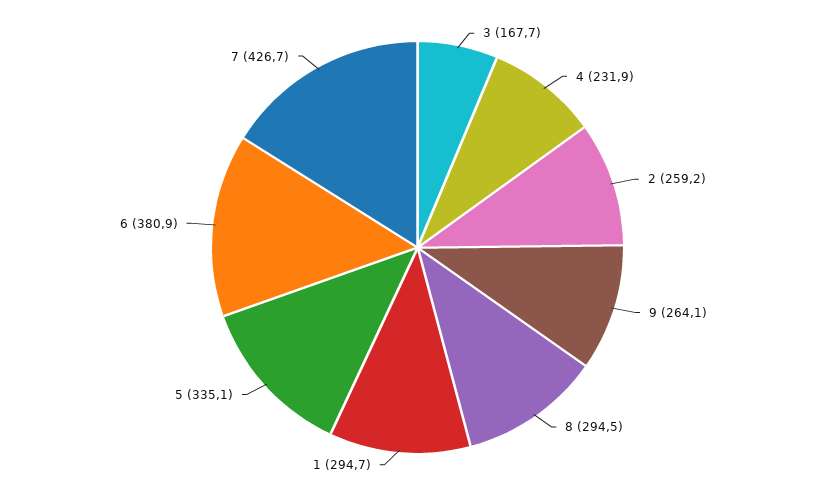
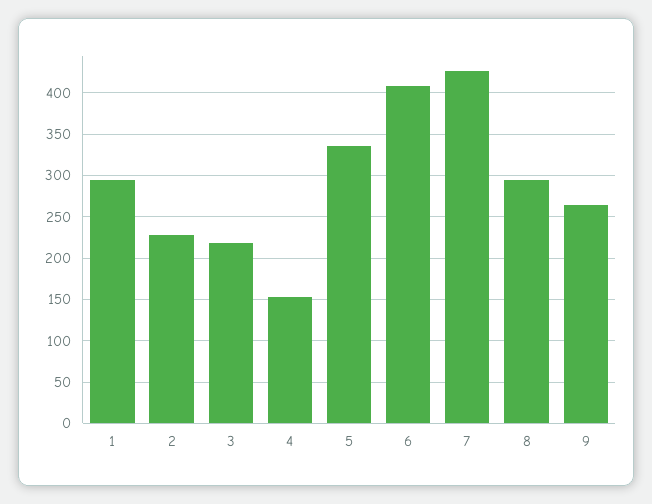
  {
-   "3": 167.7,
+   "3": 220,
-   "4": 231.9,
+   "4": 150,
-   "2": 259.2,
+   "2": 230,
    "9": 264.1,
    "8": 294.5,
    "1": 294.7,
    "5": 335.1,
-   "6": 380.9,
+   "6": 410,
    "7": 426.7
  }

